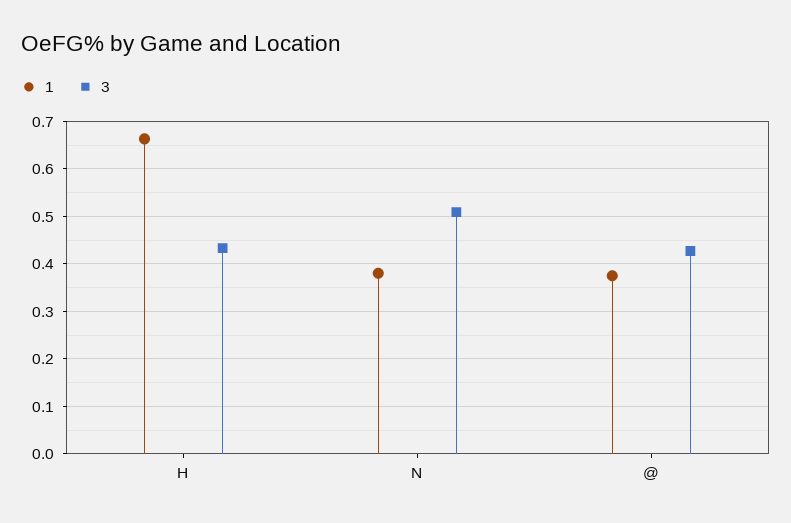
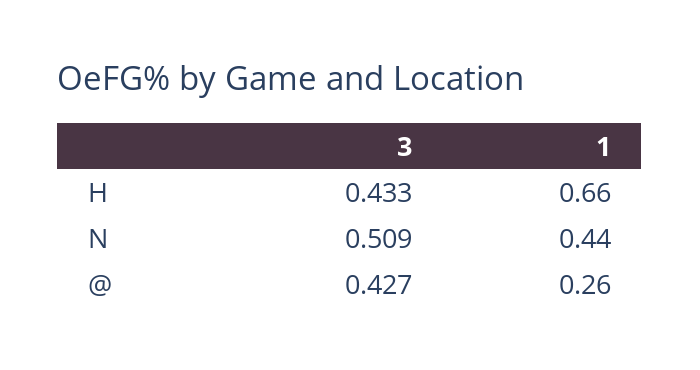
  {
    "1": {
      "H": 0.66,
-     "N": 0.38,
+     "N": 0.44,
-     "@": 0.38
+     "@": 0.26
    },
    "3": {
      "H": 0.433,
      "N": 0.509,
      "@": 0.427
    }
  }

